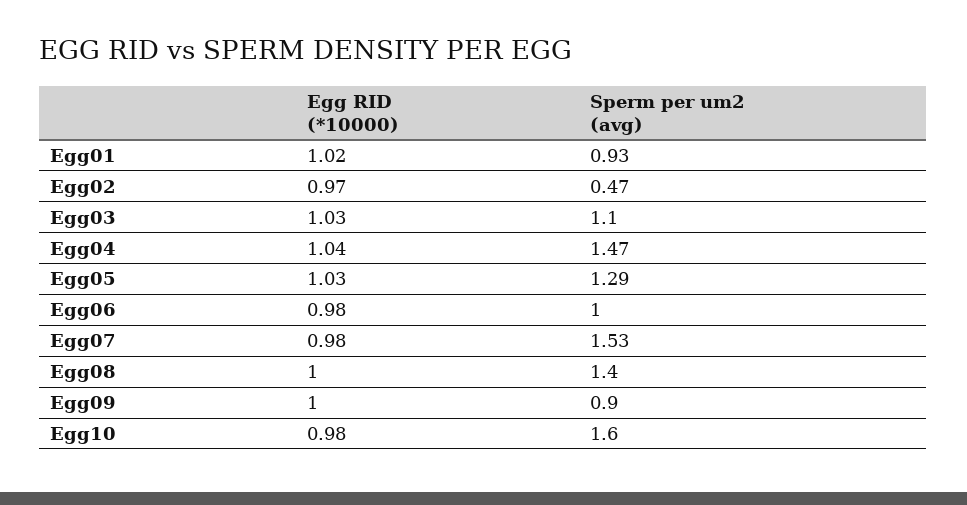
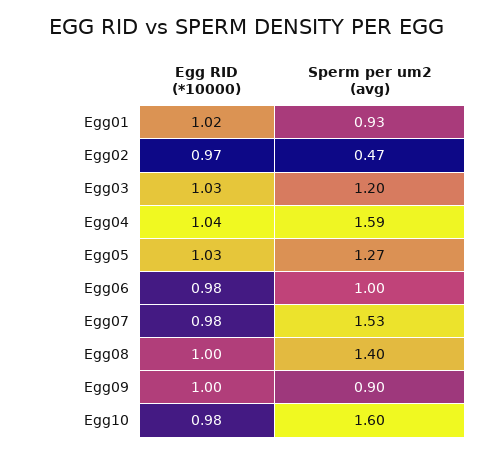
  {
    "Egg RID (*10000)": {
      "Egg01": 1.02,
      "Egg02": 0.97,
      "Egg03": 1.03,
      "Egg04": 1.04,
      "Egg05": 1.03,
      "Egg06": 0.98,
      "Egg07": 0.98,
      "Egg08": 1,
      "Egg09": 1,
      "Egg10": 0.98
    },
    "Sperm per um2 (avg)": {
      "Egg01": 0.93,
      "Egg02": 0.47,
-     "Egg03": 1.1,
+     "Egg03": 1.2,
-     "Egg04": 1.47,
+     "Egg04": 1.59,
-     "Egg05": 1.29,
+     "Egg05": 1.27,
      "Egg06": 1,
      "Egg07": 1.53,
      "Egg08": 1.4,
      "Egg09": 0.9,
      "Egg10": 1.6
    }
  }

